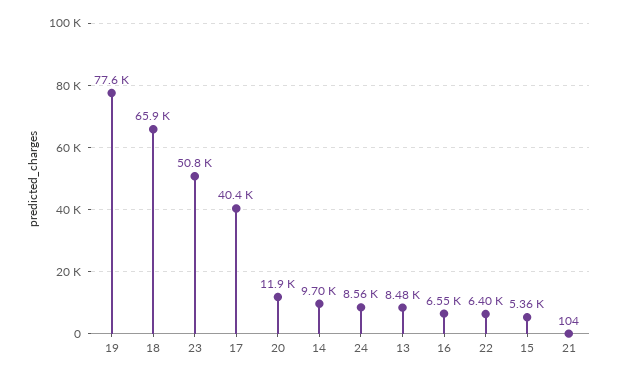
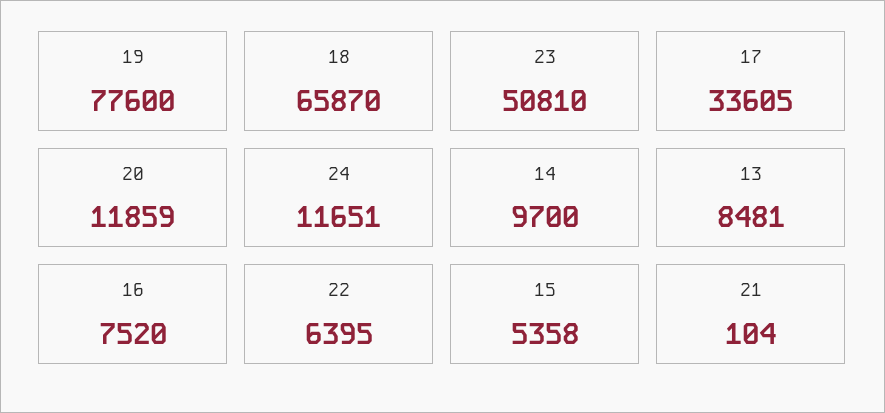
  {
    "19": 77600,
    "18": 65870,
    "23": 50810,
-   "17": 40400,
+   "17": 33605,
    "20": 11859,
    "14": 9700,
-   "24": 8560,
+   "24": 11651,
    "13": 8481,
-   "16": 6550,
+   "16": 7520,
    "22": 6395,
    "15": 5358,
    "21": 104
  }

